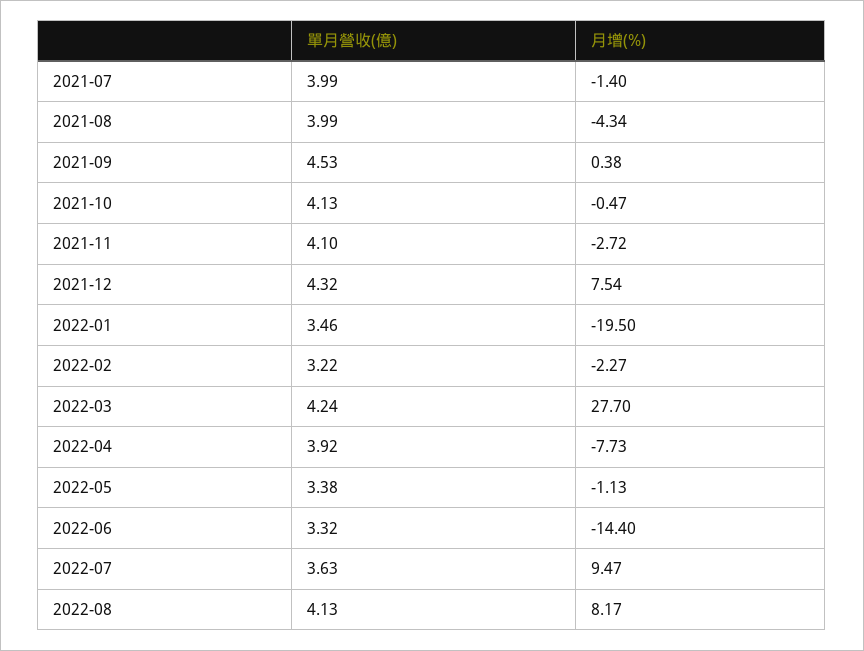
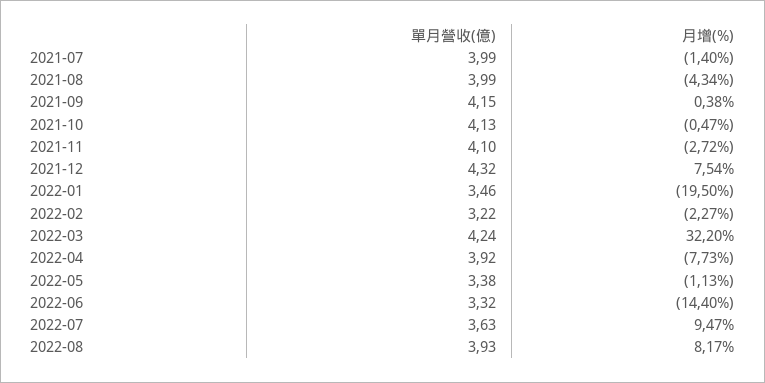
  {
    "單月營收(億)": {
      "2021-07": 3.99,
      "2021-08": 3.99,
-     "2021-09": 4.53,
+     "2021-09": 4.15,
      "2021-10": 4.13,
      "2021-11": 4.1,
      "2021-12": 4.32,
      "2022-01": 3.46,
      "2022-02": 3.22,
      "2022-03": 4.24,
      "2022-04": 3.92,
      "2022-05": 3.38,
      "2022-06": 3.32,
      "2022-07": 3.63,
-     "2022-08": 4.13
+     "2022-08": 3.93
    },
    "月增(%)": {
      "2021-07": -1.4,
      "2021-08": -4.34,
      "2021-09": 0.38,
      "2021-10": -0.47,
      "2021-11": -2.72,
      "2021-12": 7.54,
      "2022-01": -19.5,
      "2022-02": -2.27,
-     "2022-03": 27.7,
+     "2022-03": 32.2,
      "2022-04": -7.73,
      "2022-05": -1.13,
      "2022-06": -14.4,
      "2022-07": 9.47,
      "2022-08": 8.17
    }
  }

